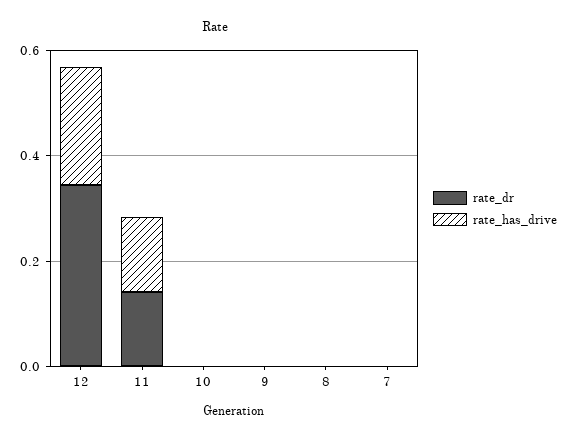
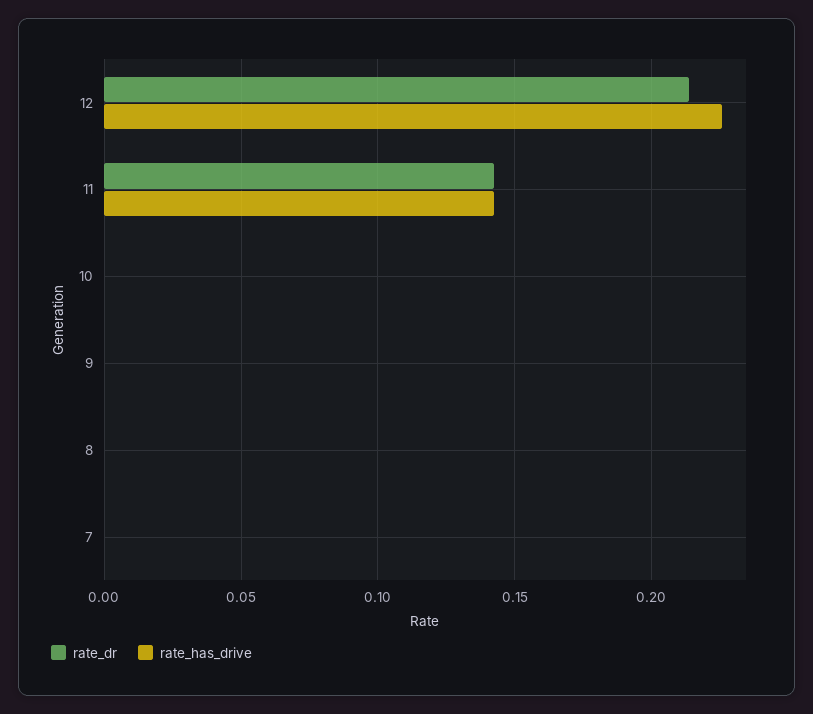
  {
    "rate_dr": {
-     "12": 0.35,
+     "12": 0.215,
      "11": 0.14,
      "10": 0,
      "9": 0,
      "8": 0,
      "7": 0
    },
    "rate_has_drive": {
      "12": 0.225,
      "11": 0.14,
      "10": 0,
      "9": 0,
      "8": 0,
      "7": 0
    }
  }

